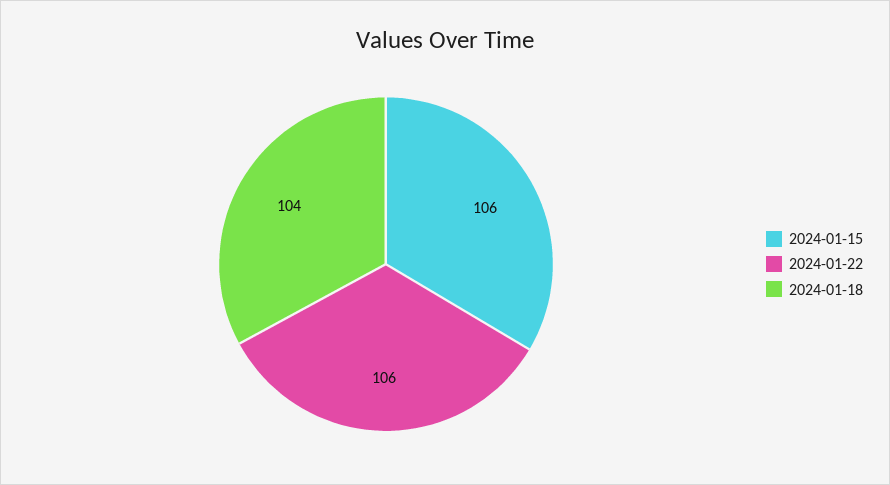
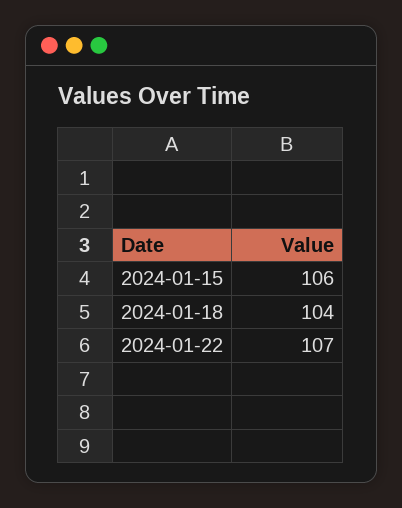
  {
    "2024-01-15": 106,
-   "2024-01-22": 106,
+   "2024-01-22": 107,
    "2024-01-18": 104
  }

